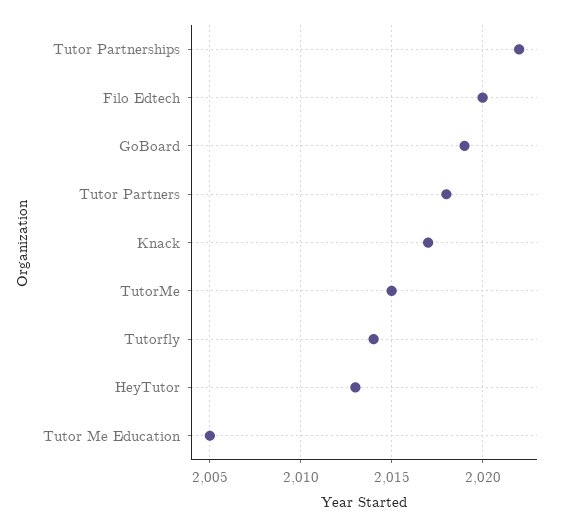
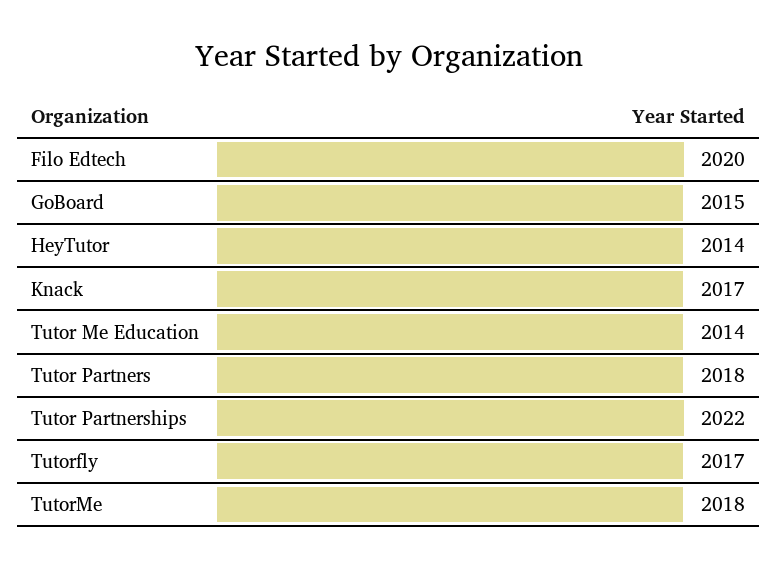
  {
    "Tutor Partnerships": 2022,
    "Filo Edtech": 2020,
-   "GoBoard": 2019,
+   "GoBoard": 2015,
    "Tutor Partners": 2018,
    "Knack": 2017,
-   "TutorMe": 2015,
+   "TutorMe": 2018,
-   "Tutorfly": 2014,
+   "Tutorfly": 2017,
-   "HeyTutor": 2013,
+   "HeyTutor": 2014,
-   "Tutor Me Education": 2005
+   "Tutor Me Education": 2014
  }

